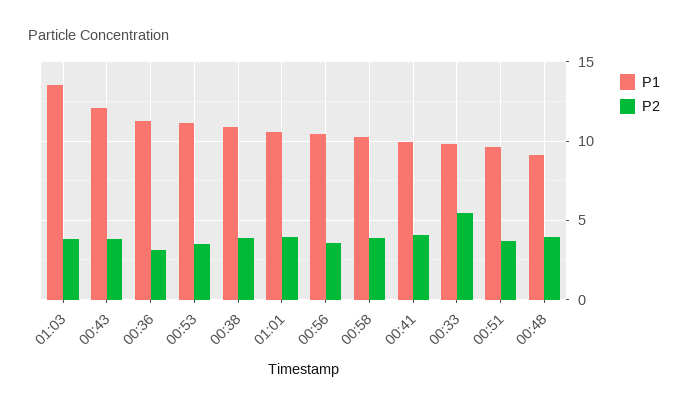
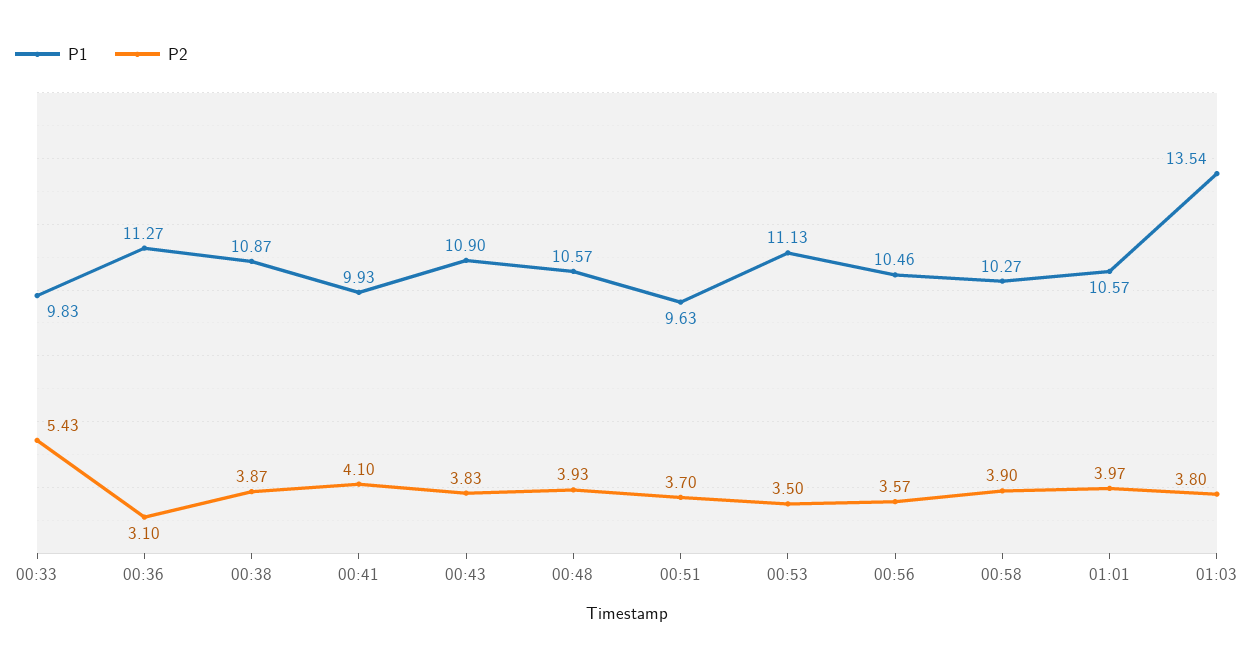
  {
    "P1": {
      "01:03": 13.54,
-     "00:43": 12,
+     "00:43": 10.9,
      "00:36": 11.27,
      "00:53": 11.13,
      "00:38": 10.87,
      "01:01": 10.57,
      "00:56": 10.46,
      "00:58": 10.27,
      "00:41": 9.93,
      "00:33": 9.83,
      "00:51": 9.63,
-     "00:48": 9
+     "00:48": 10.57
    },
    "P2": {
      "01:03": 3.8,
      "00:43": 3.83,
      "00:36": 3.1,
      "00:53": 3.5,
      "00:38": 3.87,
      "01:01": 3.97,
      "00:56": 3.57,
      "00:58": 3.9,
      "00:41": 4.1,
      "00:33": 5.43,
      "00:51": 3.7,
      "00:48": 3.93
    }
  }

